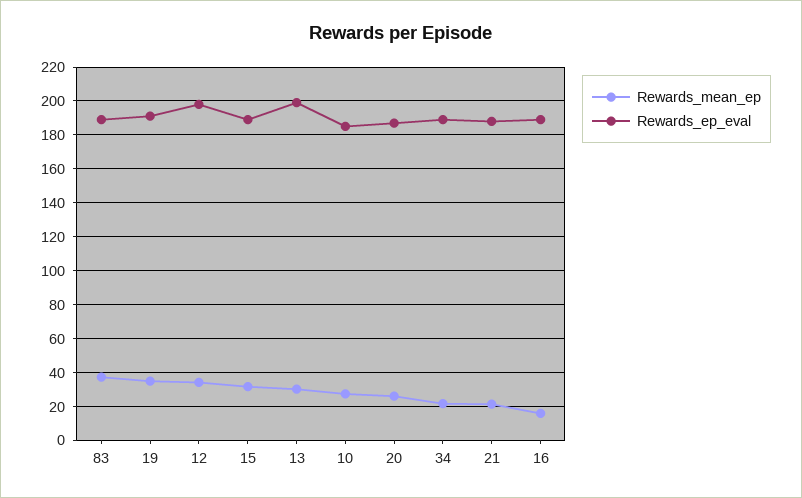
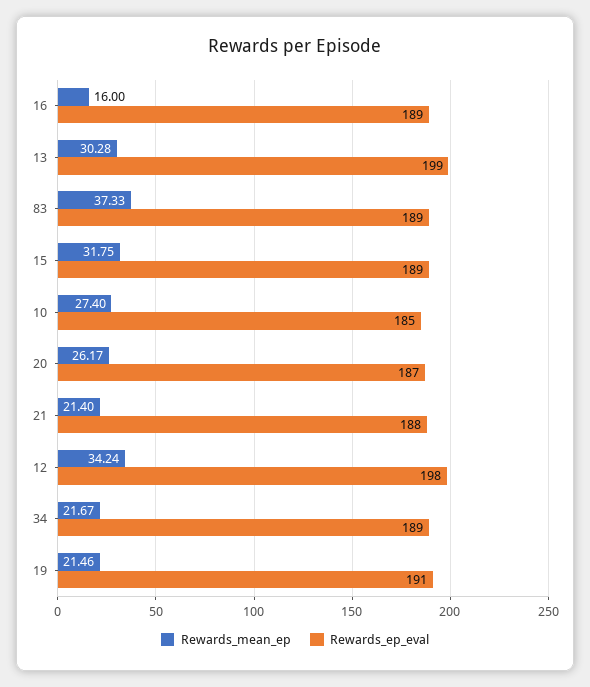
  {
    "Rewards_mean_ep": {
      "83": 37.33,
-     "19": 35,
+     "19": 21.46,
      "12": 34.24,
      "15": 31.75,
      "13": 30.28,
      "10": 27.4,
      "20": 26.17,
      "34": 21.67,
      "21": 21.4,
      "16": 16
    },
    "Rewards_ep_eval": {
      "83": 189,
      "19": 191,
      "12": 198,
      "15": 189,
      "13": 199,
      "10": 185,
      "20": 187,
      "34": 189,
      "21": 188,
      "16": 189
    }
  }

